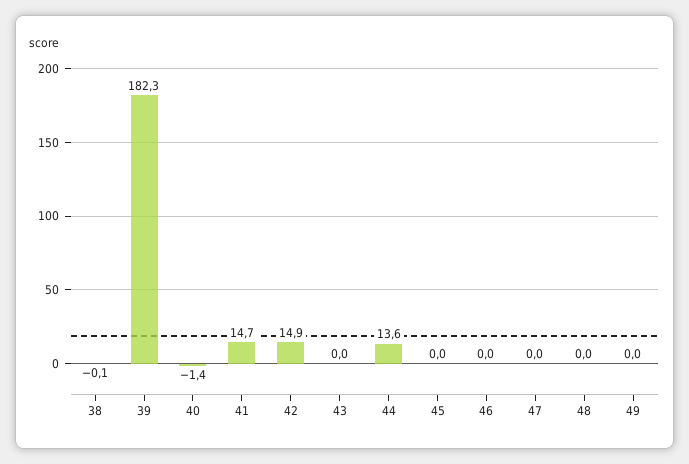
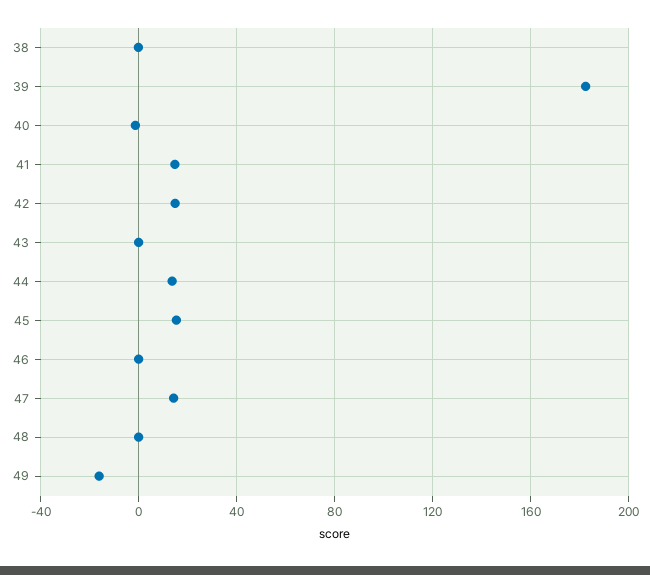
  {
    "38": -0.1,
    "39": 182.3,
    "40": -1.4,
    "41": 14.7,
    "42": 14.9,
    "43": 0,
    "44": 13.6,
-   "45": 0,
+   "45": 15,
    "46": 0,
-   "47": 0,
+   "47": 15,
    "48": 0,
-   "49": 0
+   "49": -15
  }

